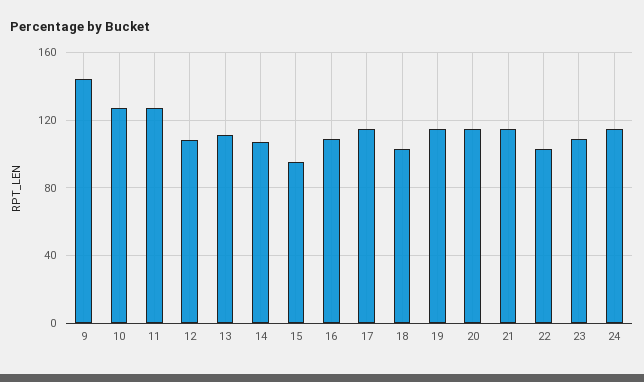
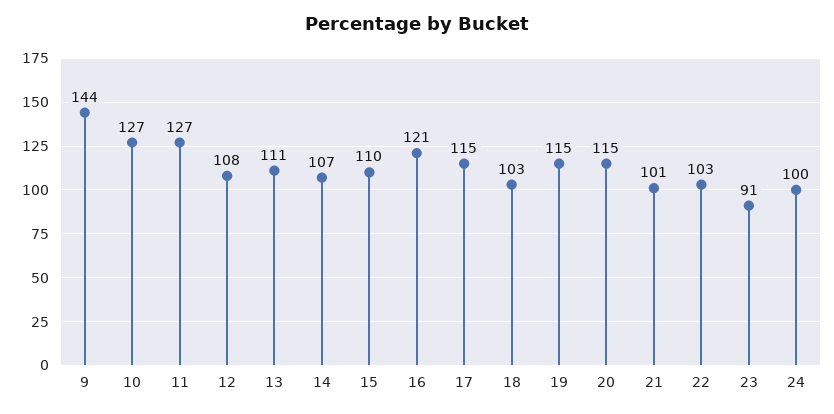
  {
    "9": 144,
    "10": 127,
    "11": 127,
    "12": 108,
    "13": 111,
    "14": 107,
-   "15": 95,
+   "15": 110,
-   "16": 110,
+   "16": 121,
    "17": 115,
    "18": 103,
    "19": 115,
    "20": 115,
-   "21": 115,
+   "21": 101,
    "22": 103,
-   "23": 110,
+   "23": 91,
-   "24": 115
+   "24": 100
  }

